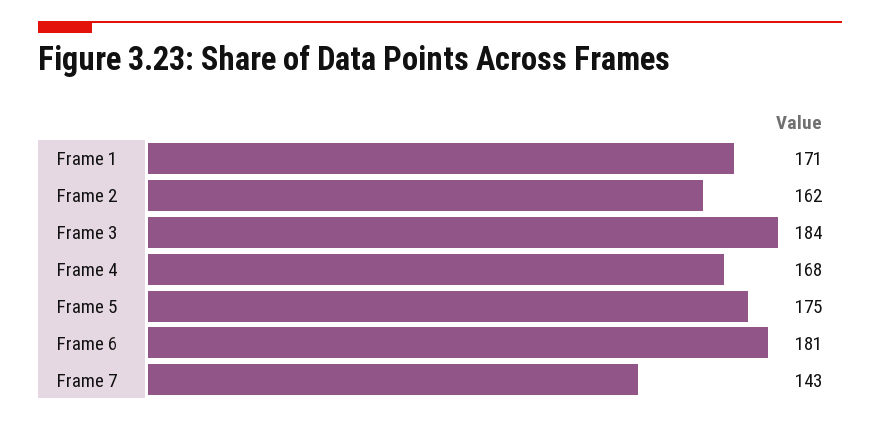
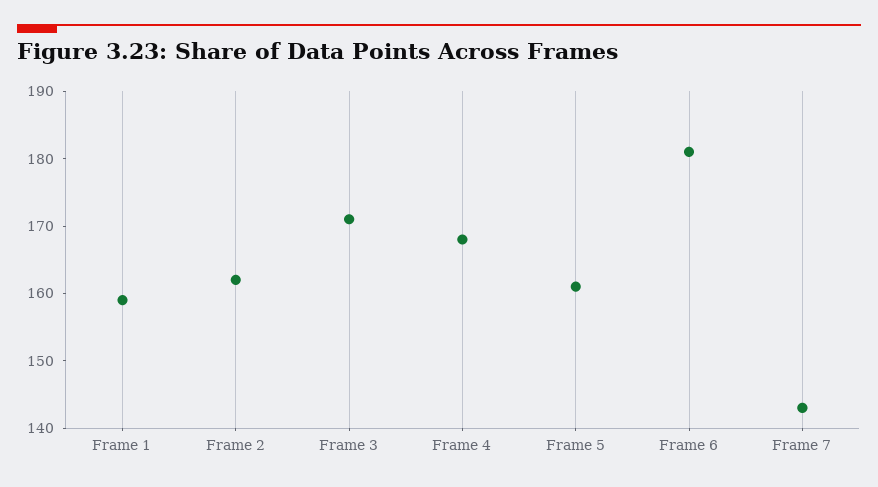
  {
-   "Frame 1": 171,
+   "Frame 1": 160,
    "Frame 2": 162,
-   "Frame 3": 184,
+   "Frame 3": 170,
    "Frame 4": 168,
-   "Frame 5": 175,
+   "Frame 5": 160,
    "Frame 6": 181,
    "Frame 7": 143
  }

